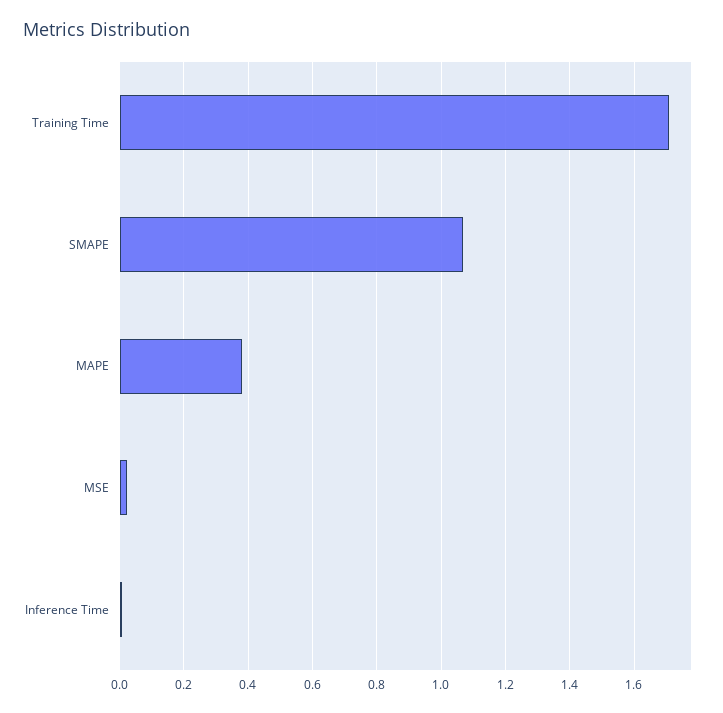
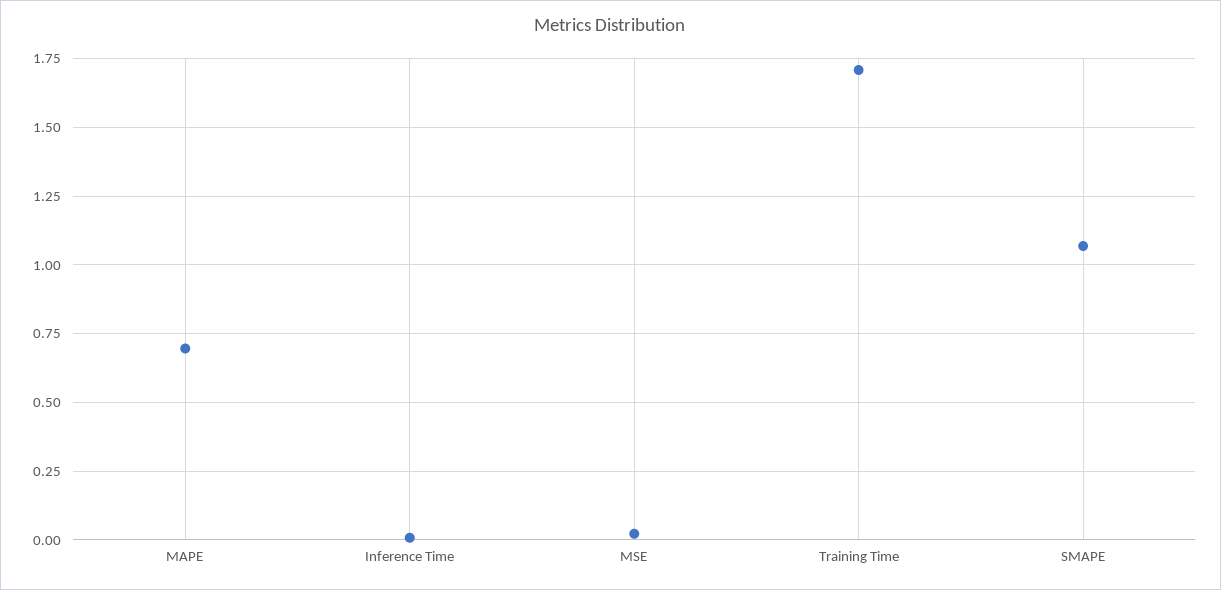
  {
    "Training Time": 1.7,
    "SMAPE": 1.06,
-   "MAPE": 0.38,
+   "MAPE": 0.7,
    "MSE": 0.02,
    "Inference Time": 0
  }

